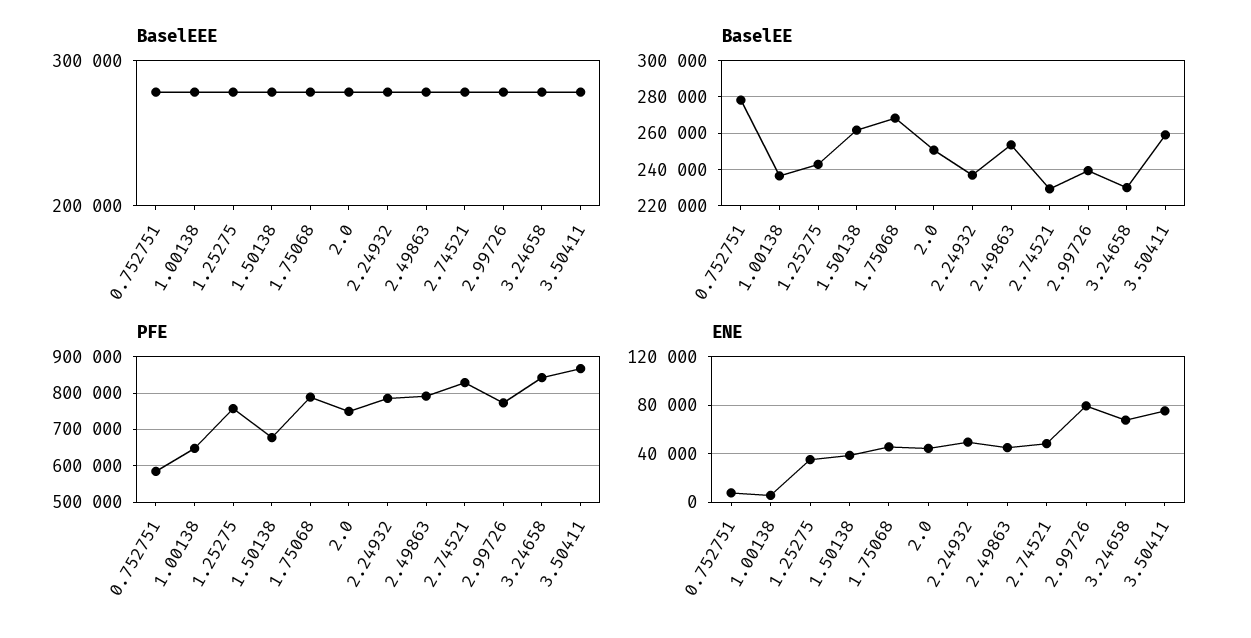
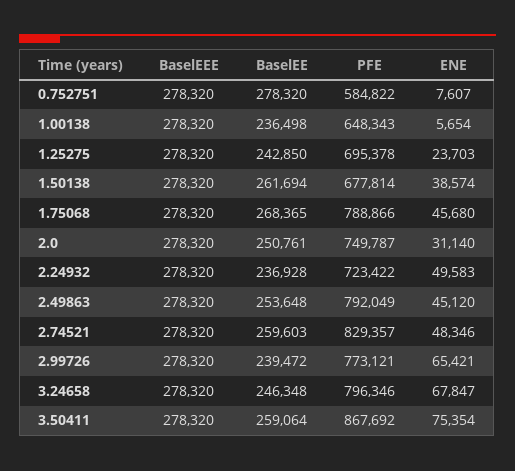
  {
    "BaselEEE": {
      "0.752751": 278320,
      "1.00138": 278320,
      "1.25275": 278320,
      "1.50138": 278320,
      "1.75068": 278320,
      "2.0": 278320,
      "2.24932": 278320,
      "2.49863": 278320,
      "2.74521": 278320,
      "2.99726": 278320,
      "3.24658": 278320,
      "3.50411": 278320
    },
    "BaselEE": {
      "0.752751": 278320,
      "1.00138": 236498,
      "1.25275": 242850,
      "1.50138": 261694,
      "1.75068": 268365,
      "2.0": 250761,
      "2.24932": 236928,
      "2.49863": 253648,
-     "2.74521": 230000,
+     "2.74521": 259603,
      "2.99726": 239472,
-     "3.24658": 230000,
+     "3.24658": 246348,
      "3.50411": 259064
    },
    "PFE": {
      "0.752751": 584822,
      "1.00138": 648343,
-     "1.25275": 760000,
+     "1.25275": 695378,
      "1.50138": 677814,
      "1.75068": 788866,
      "2.0": 749787,
-     "2.24932": 780000,
+     "2.24932": 723422,
      "2.49863": 792049,
      "2.74521": 829357,
      "2.99726": 773121,
-     "3.24658": 840000,
+     "3.24658": 796346,
      "3.50411": 867692
    },
    "ENE": {
      "0.752751": 7607,
      "1.00138": 5654,
-     "1.25275": 35000,
+     "1.25275": 23703,
      "1.50138": 38574,
      "1.75068": 45680,
-     "2.0": 45000,
+     "2.0": 31140,
      "2.24932": 49583,
      "2.49863": 45120,
      "2.74521": 48346,
-     "2.99726": 80000,
+     "2.99726": 65421,
      "3.24658": 67847,
      "3.50411": 75354
    }
  }

